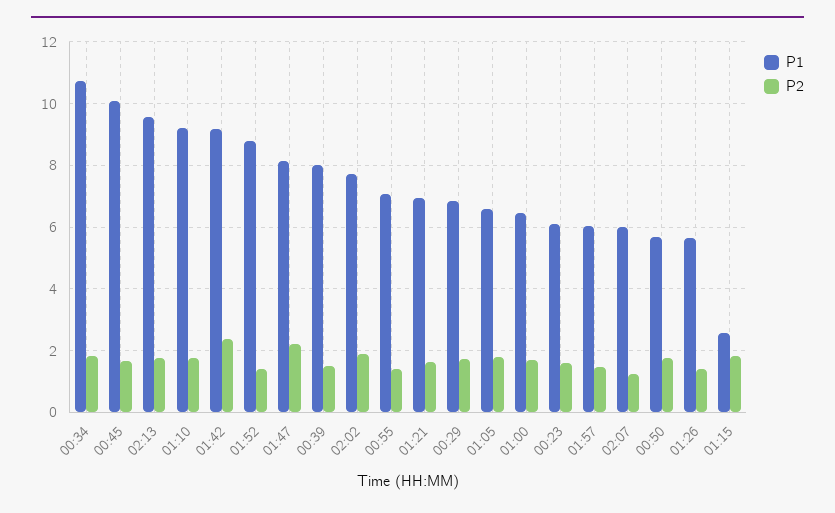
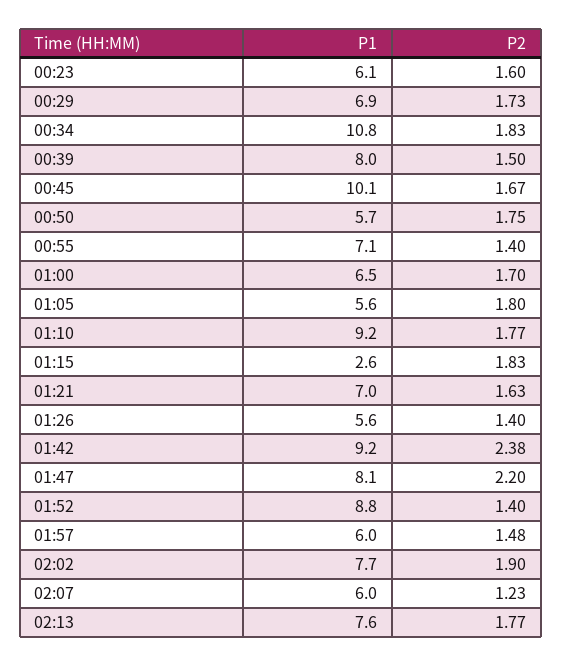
  {
    "P1": {
      "00:34": 10.8,
      "00:45": 10.1,
-     "02:13": 9.6,
+     "02:13": 7.6,
      "01:10": 9.2,
      "01:42": 9.2,
      "01:52": 8.8,
      "01:47": 8.1,
      "00:39": 8,
      "02:02": 7.7,
      "00:55": 7.1,
      "01:21": 7,
      "00:29": 6.9,
-     "01:05": 6.6,
+     "01:05": 5.6,
      "01:00": 6.5,
      "00:23": 6.1,
      "01:57": 6,
      "02:07": 6,
      "00:50": 5.7,
      "01:26": 5.6,
      "01:15": 2.6
    },
    "P2": {
      "00:34": 1.83,
      "00:45": 1.67,
      "02:13": 1.77,
      "01:10": 1.77,
      "01:42": 2.38,
      "01:52": 1.4,
      "01:47": 2.2,
      "00:39": 1.5,
      "02:02": 1.9,
      "00:55": 1.4,
      "01:21": 1.63,
      "00:29": 1.73,
      "01:05": 1.8,
      "01:00": 1.7,
      "00:23": 1.6,
      "01:57": 1.48,
      "02:07": 1.23,
      "00:50": 1.75,
      "01:26": 1.4,
      "01:15": 1.83
    }
  }

